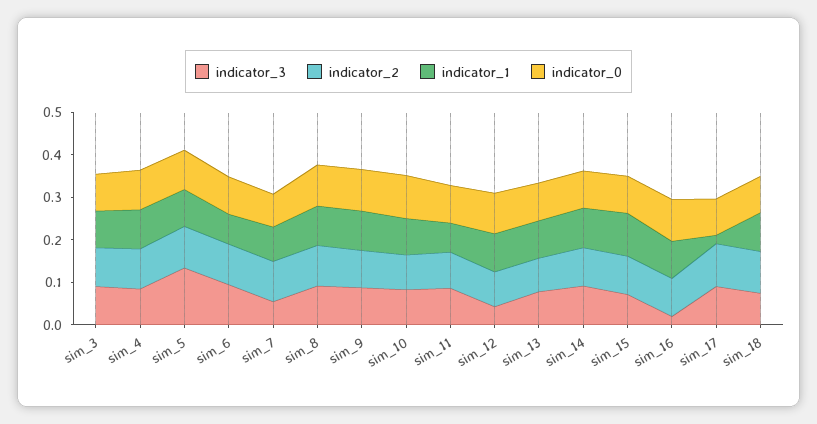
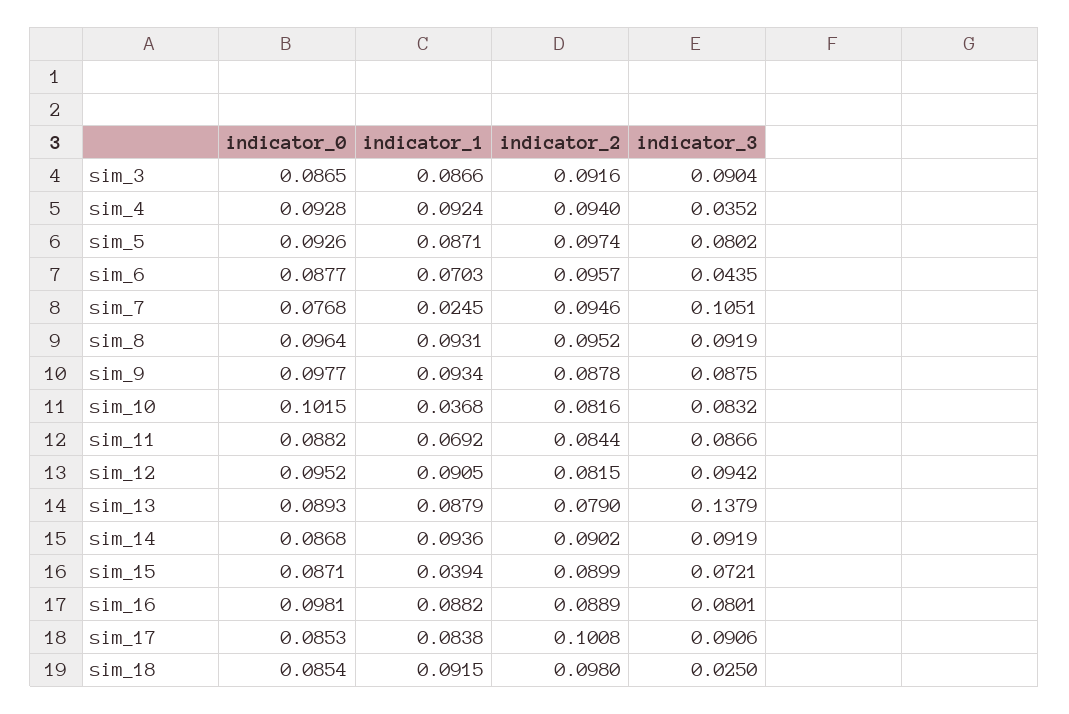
  {
    "indicator_3": {
      "sim_3": 0.0904,
-     "sim_4": 0.08,
+     "sim_4": 0.0352,
-     "sim_5": 0.14,
+     "sim_5": 0.0802,
-     "sim_6": 0.1,
+     "sim_6": 0.0435,
-     "sim_7": 0.06,
+     "sim_7": 0.1051,
      "sim_8": 0.0919,
      "sim_9": 0.0875,
      "sim_10": 0.0832,
      "sim_11": 0.0866,
-     "sim_12": 0.04,
+     "sim_12": 0.0942,
-     "sim_13": 0.08,
+     "sim_13": 0.1379,
      "sim_14": 0.0919,
      "sim_15": 0.0721,
-     "sim_16": 0.02,
+     "sim_16": 0.0801,
      "sim_17": 0.0906,
-     "sim_18": 0.08
+     "sim_18": 0.025
    },
    "indicator_2": {
      "sim_3": 0.0916,
      "sim_4": 0.094,
      "sim_5": 0.0974,
      "sim_6": 0.0957,
      "sim_7": 0.0946,
      "sim_8": 0.0952,
      "sim_9": 0.0878,
      "sim_10": 0.0816,
      "sim_11": 0.0844,
      "sim_12": 0.0815,
      "sim_13": 0.079,
      "sim_14": 0.0902,
      "sim_15": 0.0899,
      "sim_16": 0.0889,
      "sim_17": 0.1008,
      "sim_18": 0.098
    },
    "indicator_1": {
      "sim_3": 0.0866,
      "sim_4": 0.0924,
      "sim_5": 0.0871,
      "sim_6": 0.0703,
-     "sim_7": 0.08,
+     "sim_7": 0.0245,
      "sim_8": 0.0931,
      "sim_9": 0.0934,
-     "sim_10": 0.08,
+     "sim_10": 0.0368,
      "sim_11": 0.0692,
      "sim_12": 0.0905,
      "sim_13": 0.0879,
      "sim_14": 0.0936,
-     "sim_15": 0.1,
+     "sim_15": 0.0394,
      "sim_16": 0.0882,
-     "sim_17": 0.02,
+     "sim_17": 0.0838,
      "sim_18": 0.0915
    },
    "indicator_0": {
      "sim_3": 0.0865,
      "sim_4": 0.0928,
      "sim_5": 0.0926,
      "sim_6": 0.0877,
      "sim_7": 0.0768,
      "sim_8": 0.0964,
      "sim_9": 0.0977,
      "sim_10": 0.1015,
      "sim_11": 0.0882,
      "sim_12": 0.0952,
      "sim_13": 0.0893,
      "sim_14": 0.0868,
      "sim_15": 0.0871,
      "sim_16": 0.0981,
      "sim_17": 0.0853,
      "sim_18": 0.0854
    }
  }

